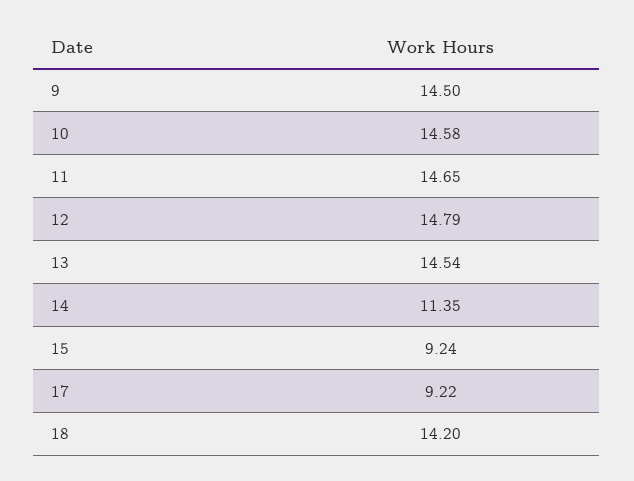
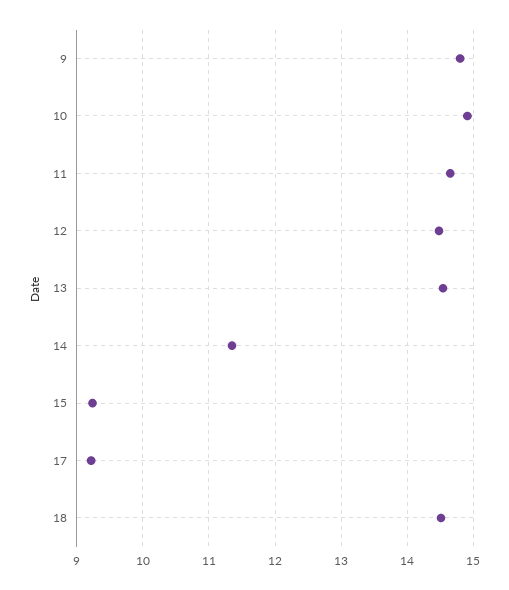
  {
-   "9": 14.5,
+   "9": 14.8,
-   "10": 14.58,
+   "10": 14.9,
    "11": 14.65,
-   "12": 14.79,
+   "12": 14.5,
    "13": 14.54,
    "14": 11.35,
    "15": 9.24,
    "17": 9.22,
-   "18": 14.2
+   "18": 14.5
  }

